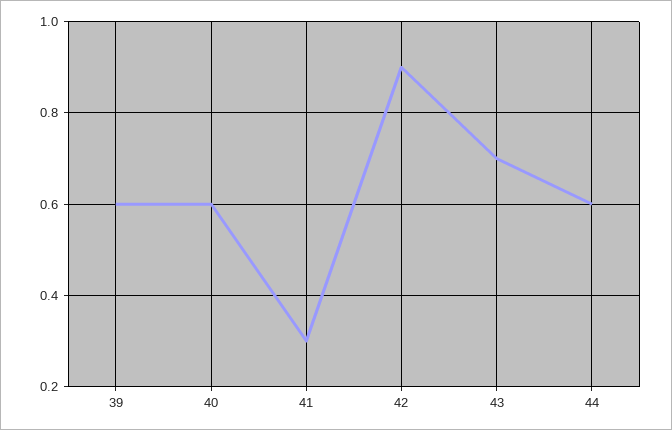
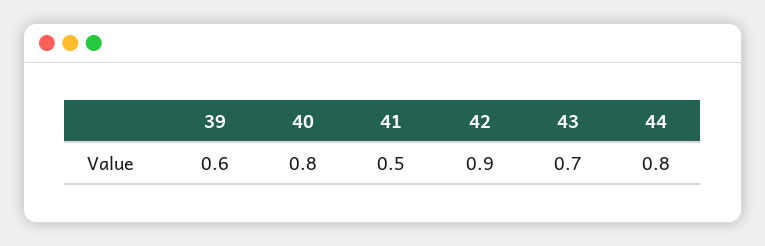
  {
    "39": 0.6,
-   "40": 0.6,
+   "40": 0.8,
-   "41": 0.3,
+   "41": 0.5,
    "42": 0.9,
    "43": 0.7,
-   "44": 0.6
+   "44": 0.8
  }

